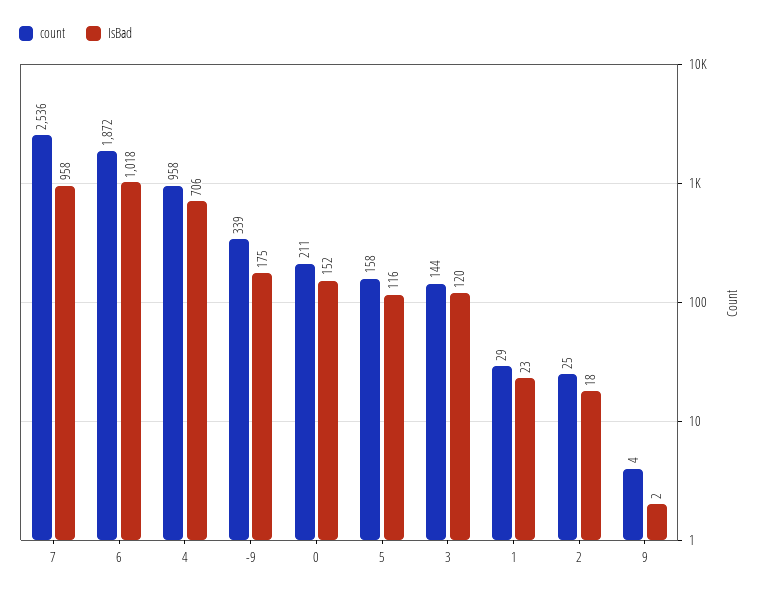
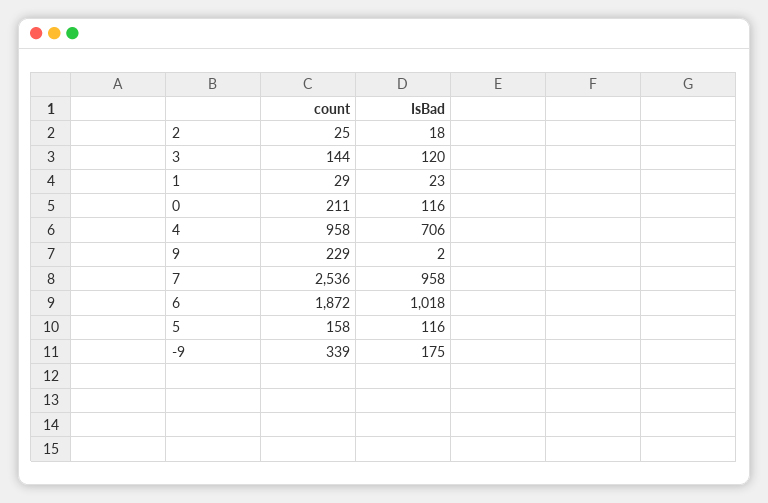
  {
    "count": {
      "7": 2536,
      "6": 1872,
      "4": 958,
      "-9": 339,
      "0": 211,
      "5": 158,
      "3": 144,
      "1": 29,
      "2": 25,
-     "9": 4
+     "9": 229
    },
    "IsBad": {
      "7": 958,
      "6": 1018,
      "4": 706,
      "-9": 175,
-     "0": 152,
+     "0": 116,
      "5": 116,
      "3": 120,
      "1": 23,
      "2": 18,
      "9": 2
    }
  }

